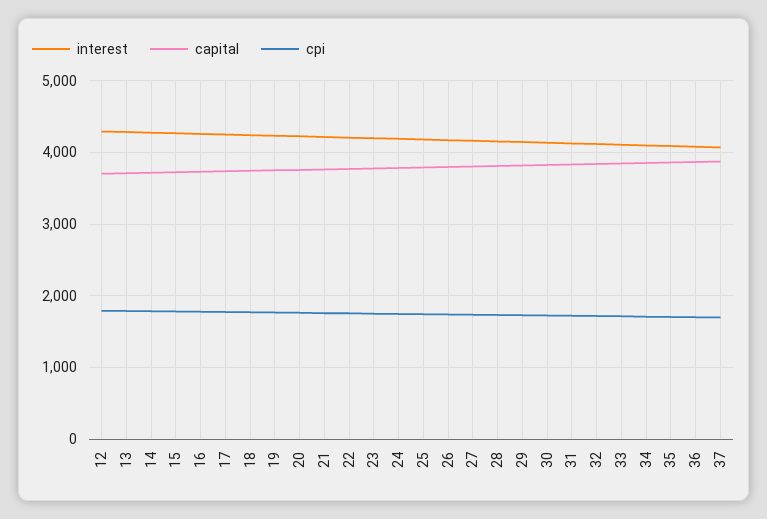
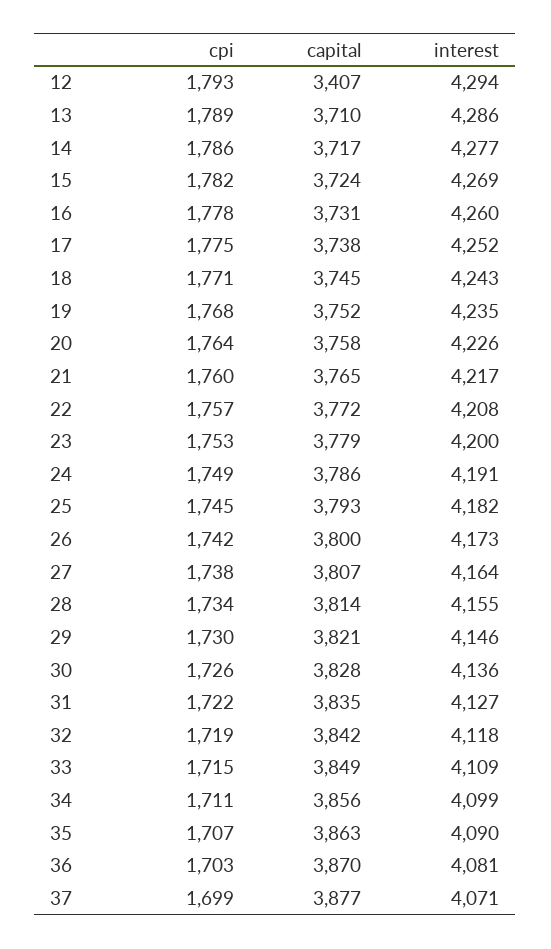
  {
    "interest": {
      "12": 4294,
      "13": 4286,
      "14": 4277,
      "15": 4269,
      "16": 4260,
      "17": 4252,
      "18": 4243,
      "19": 4235,
      "20": 4226,
      "21": 4217,
      "22": 4208,
      "23": 4200,
      "24": 4191,
      "25": 4182,
      "26": 4173,
      "27": 4164,
      "28": 4155,
      "29": 4146,
      "30": 4136,
      "31": 4127,
      "32": 4118,
      "33": 4109,
      "34": 4099,
      "35": 4090,
      "36": 4081,
      "37": 4071
    },
    "capital": {
-     "12": 3700,
+     "12": 3407,
      "13": 3710,
      "14": 3717,
      "15": 3724,
      "16": 3731,
      "17": 3738,
      "18": 3745,
      "19": 3752,
      "20": 3758,
      "21": 3765,
      "22": 3772,
      "23": 3779,
      "24": 3786,
      "25": 3793,
      "26": 3800,
      "27": 3807,
      "28": 3814,
      "29": 3821,
      "30": 3828,
      "31": 3835,
      "32": 3842,
      "33": 3849,
      "34": 3856,
      "35": 3863,
      "36": 3870,
      "37": 3877
    },
    "cpi": {
      "12": 1793,
      "13": 1789,
      "14": 1786,
      "15": 1782,
      "16": 1778,
      "17": 1775,
      "18": 1771,
      "19": 1768,
      "20": 1764,
      "21": 1760,
      "22": 1757,
      "23": 1753,
      "24": 1749,
      "25": 1745,
      "26": 1742,
      "27": 1738,
      "28": 1734,
      "29": 1730,
      "30": 1726,
      "31": 1722,
      "32": 1719,
      "33": 1715,
      "34": 1711,
      "35": 1707,
      "36": 1703,
      "37": 1699
    }
  }

